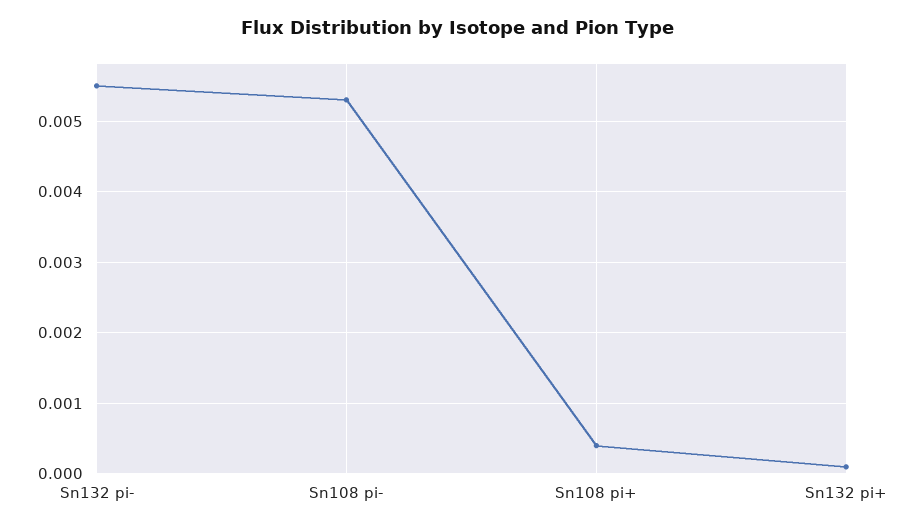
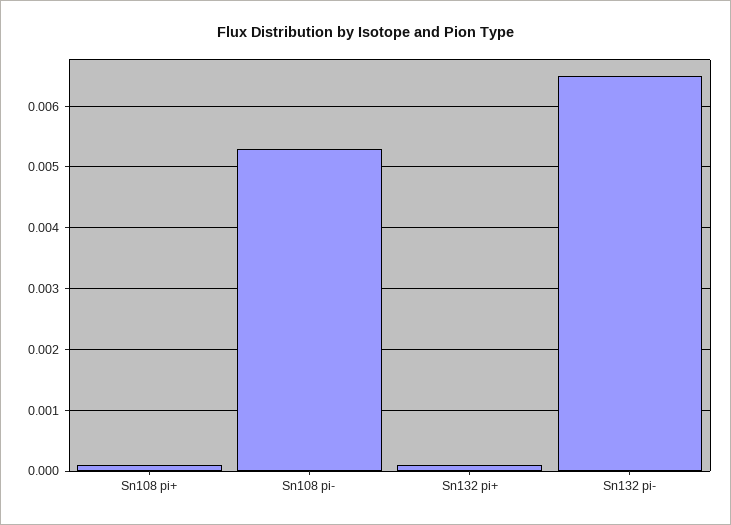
  {
-   "Sn132 pi-": 0.0055,
+   "Sn132 pi-": 0.0065,
    "Sn108 pi-": 0.0053,
-   "Sn108 pi+": 0.0004,
+   "Sn108 pi+": 0.0001,
    "Sn132 pi+": 0.0001
  }

